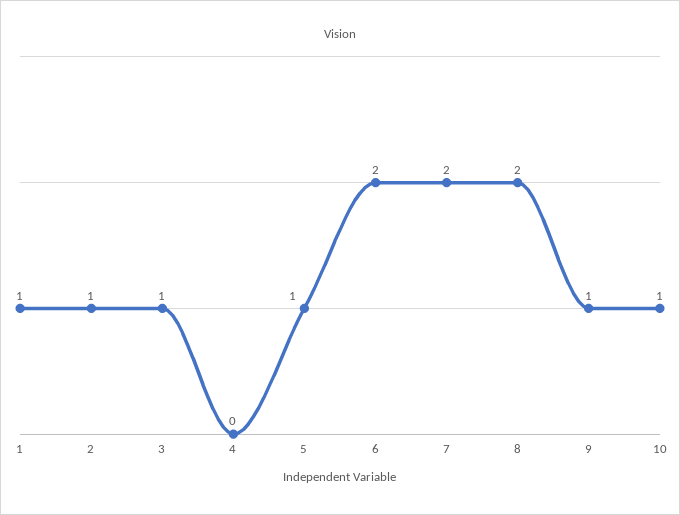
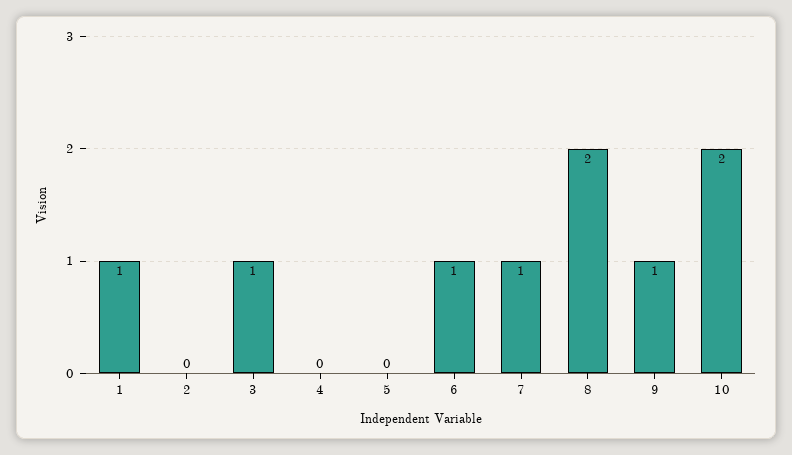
  {
    "1": 1,
-   "2": 1,
+   "2": 0,
    "3": 1,
    "4": 0,
-   "5": 1,
+   "5": 0,
-   "6": 2,
+   "6": 1,
-   "7": 2,
+   "7": 1,
    "8": 2,
    "9": 1,
-   "10": 1
+   "10": 2
  }

